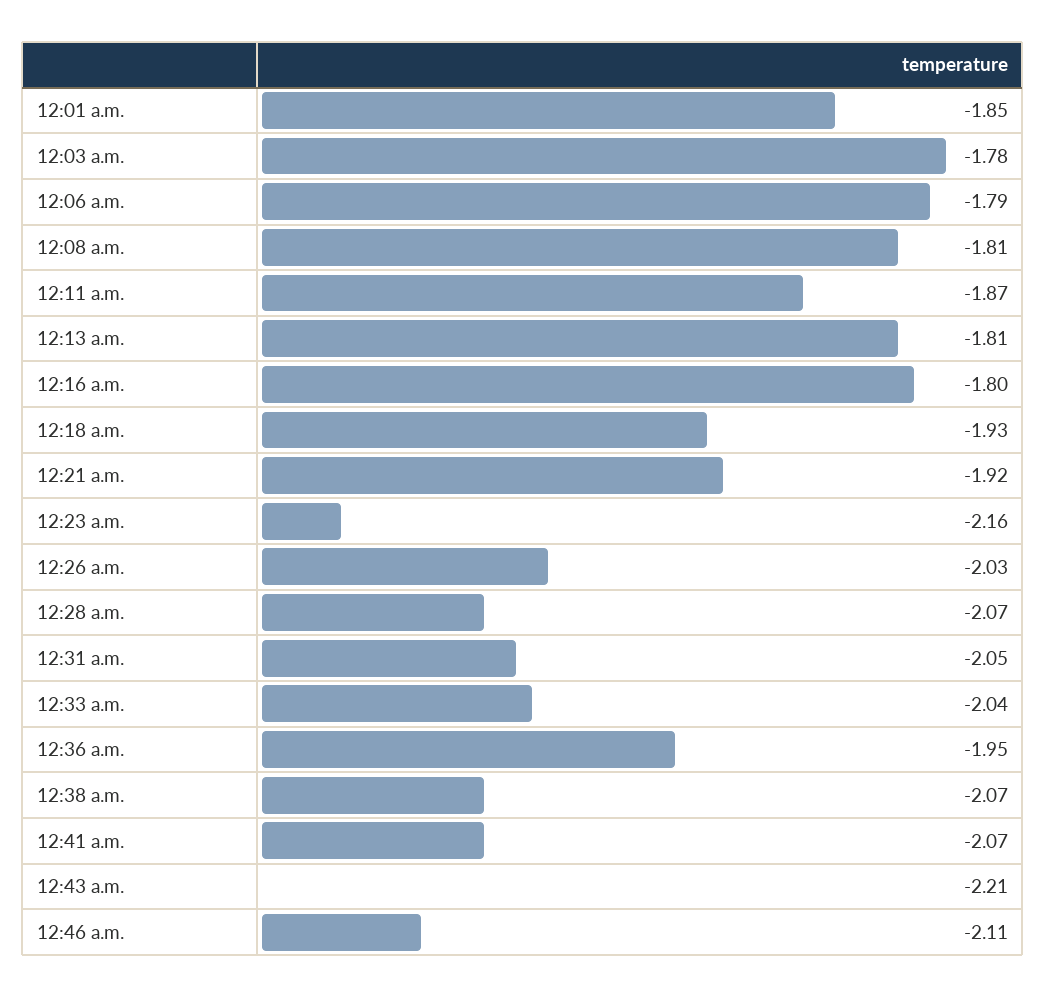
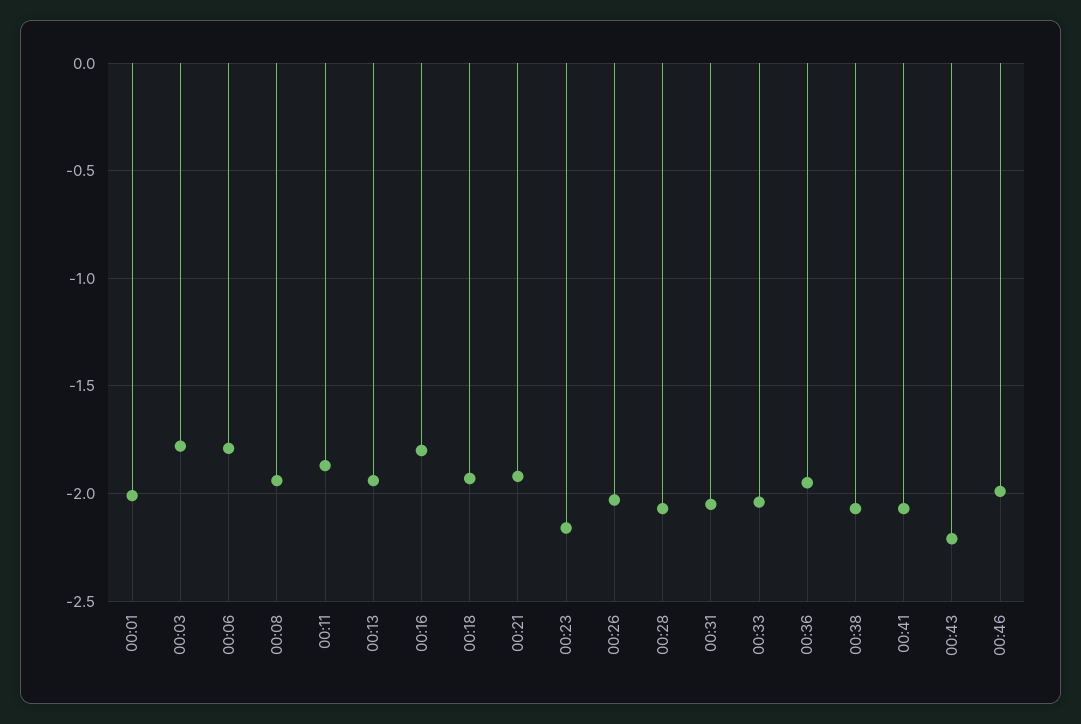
  {
-   "12:01 a.m.": -1.85,
+   "12:01 a.m.": -2,
    "12:03 a.m.": -1.78,
    "12:06 a.m.": -1.79,
-   "12:08 a.m.": -1.81,
+   "12:08 a.m.": -1.95,
    "12:11 a.m.": -1.87,
-   "12:13 a.m.": -1.81,
+   "12:13 a.m.": -1.95,
    "12:16 a.m.": -1.8,
    "12:18 a.m.": -1.93,
    "12:21 a.m.": -1.92,
    "12:23 a.m.": -2.16,
    "12:26 a.m.": -2.03,
    "12:28 a.m.": -2.07,
    "12:31 a.m.": -2.05,
    "12:33 a.m.": -2.04,
    "12:36 a.m.": -1.95,
    "12:38 a.m.": -2.07,
    "12:41 a.m.": -2.07,
    "12:43 a.m.": -2.21,
-   "12:46 a.m.": -2.11
+   "12:46 a.m.": -2
  }

